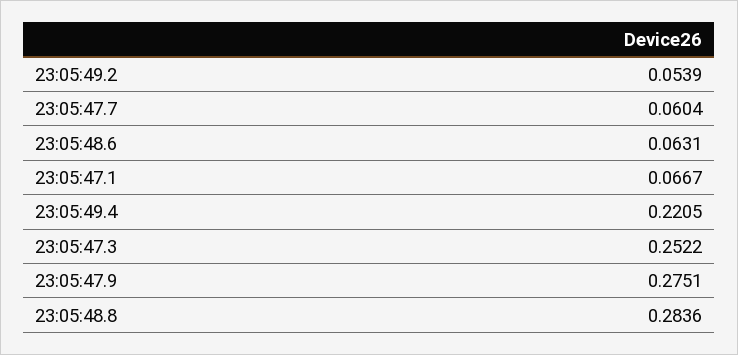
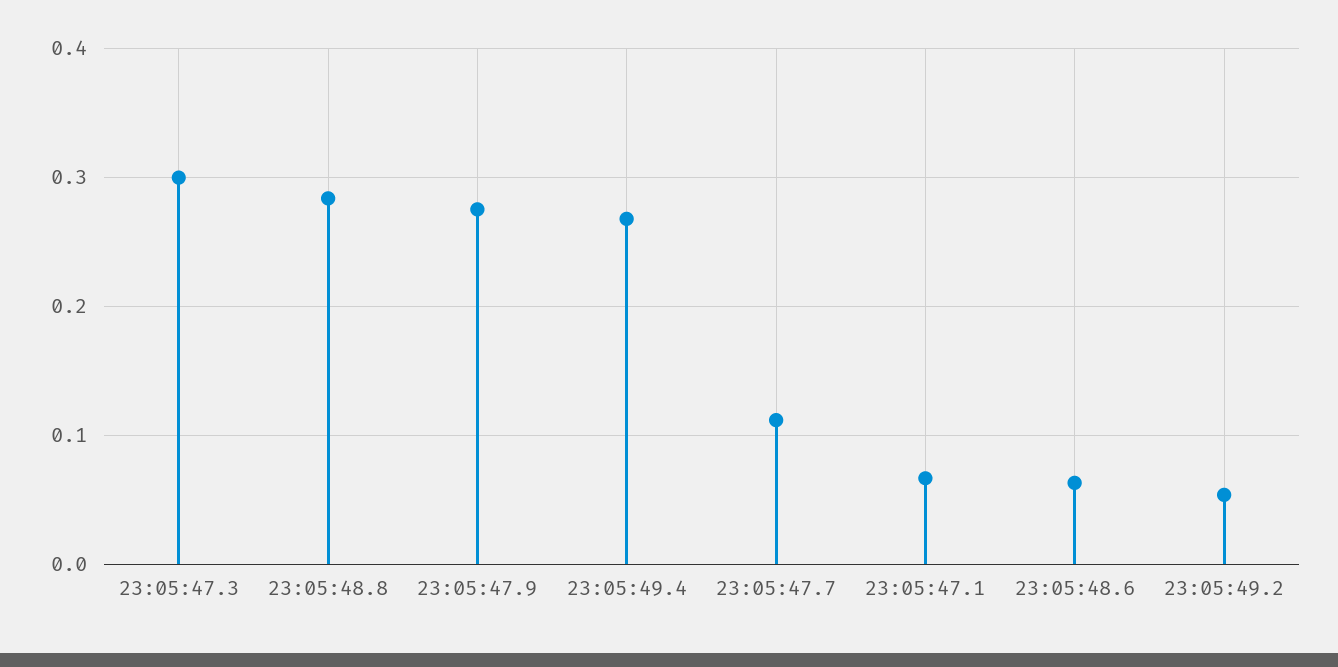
  {
    "23:05:49.2": 0.0539,
-   "23:05:47.7": 0.0604,
+   "23:05:47.7": 0.11,
    "23:05:48.6": 0.0631,
    "23:05:47.1": 0.0667,
-   "23:05:49.4": 0.2205,
+   "23:05:49.4": 0.27,
-   "23:05:47.3": 0.2522,
+   "23:05:47.3": 0.3,
    "23:05:47.9": 0.2751,
    "23:05:48.8": 0.2836
  }

